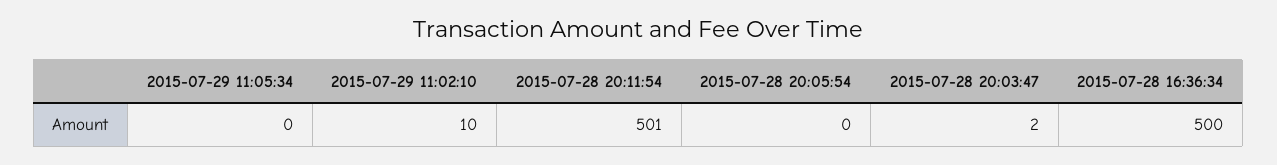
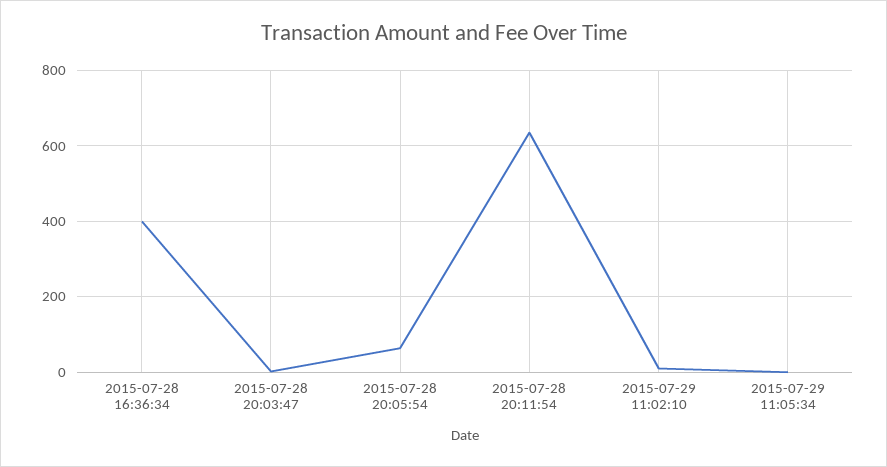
  {
    "2015-07-29 11:05:34": 0,
    "2015-07-29 11:02:10": 10,
-   "2015-07-28 20:11:54": 501,
+   "2015-07-28 20:11:54": 640,
-   "2015-07-28 20:05:54": 0,
+   "2015-07-28 20:05:54": 60,
    "2015-07-28 20:03:47": 2,
-   "2015-07-28 16:36:34": 500
+   "2015-07-28 16:36:34": 400
  }

